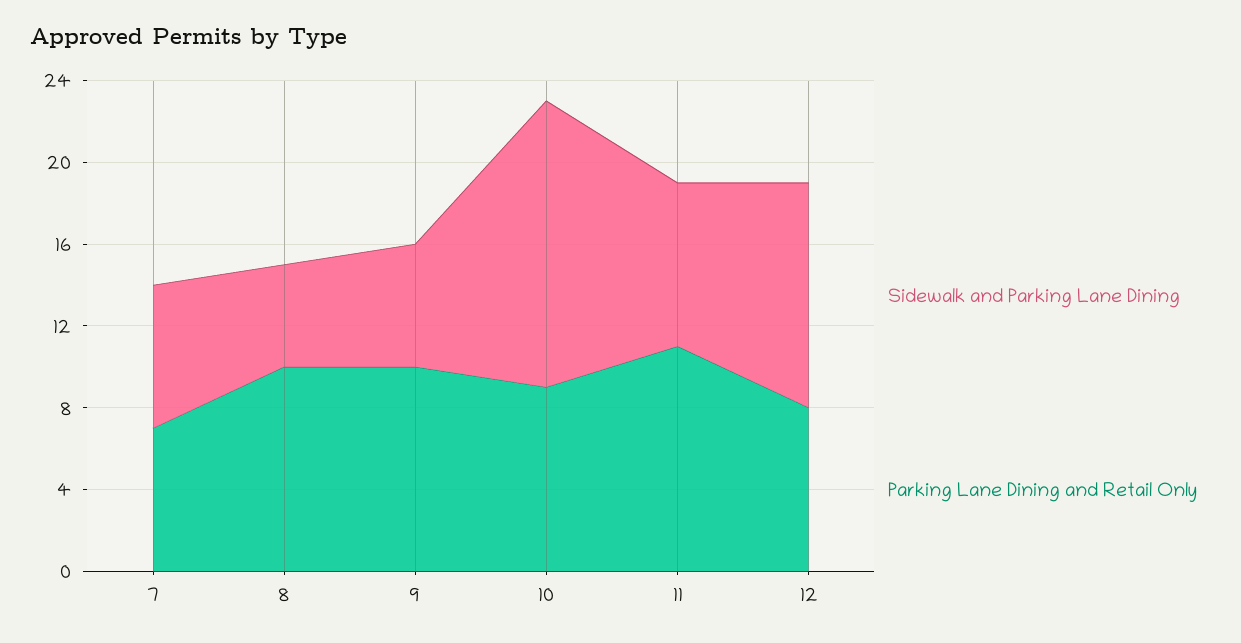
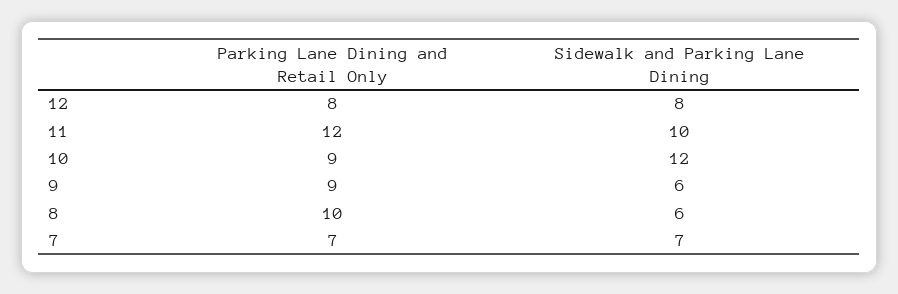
  {
    "Sidewalk and Parking Lane Dining": {
      "7": 7,
-     "8": 5,
+     "8": 6,
      "9": 6,
-     "10": 14,
+     "10": 12,
-     "11": 8,
+     "11": 10,
-     "12": 11
+     "12": 8
    },
    "Parking Lane Dining and Retail Only": {
      "7": 7,
      "8": 10,
-     "9": 10,
+     "9": 9,
      "10": 9,
-     "11": 11,
+     "11": 12,
      "12": 8
    }
  }

